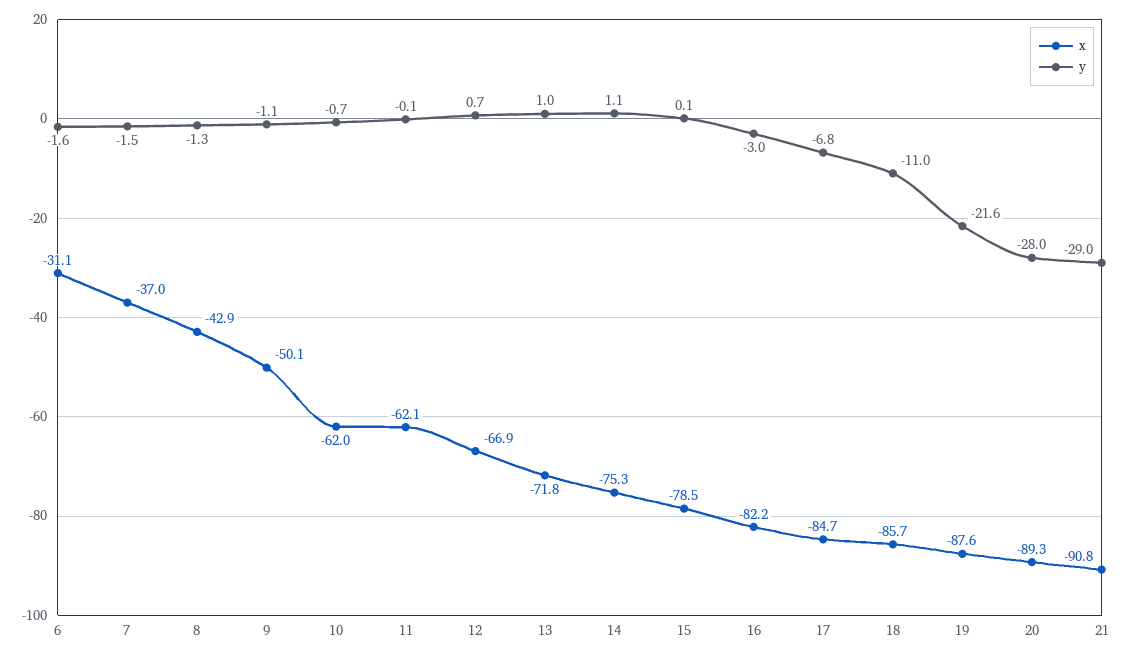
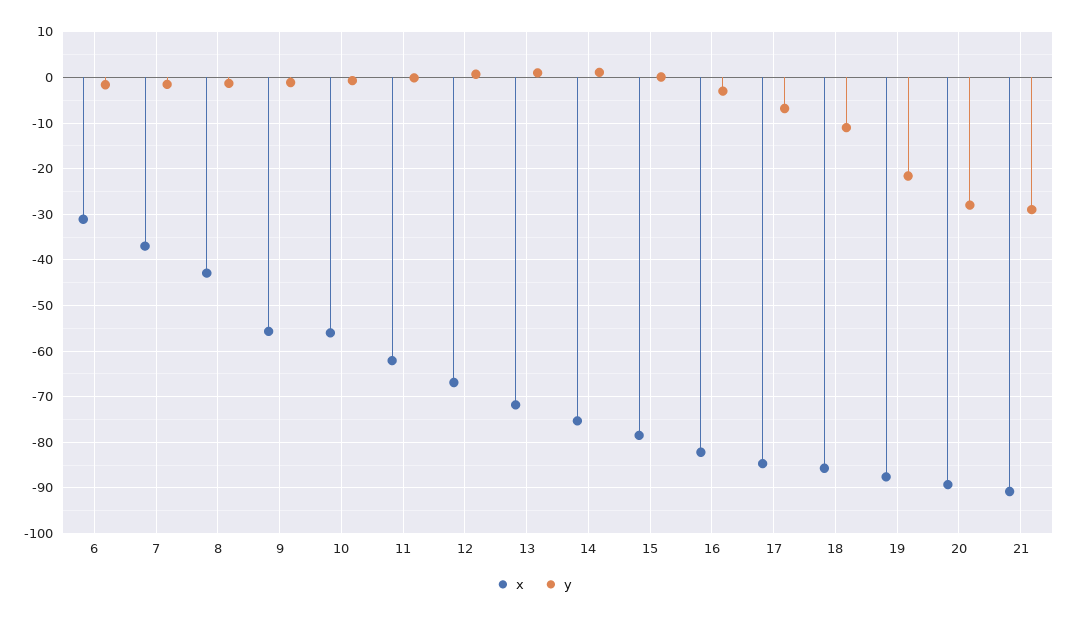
  {
    "x": {
      "6": -31.1,
      "7": -37,
      "8": -42.9,
-     "9": -50.1,
+     "9": -56,
-     "10": -62,
+     "10": -56,
      "11": -62.1,
      "12": -66.9,
      "13": -71.8,
      "14": -75.3,
      "15": -78.5,
      "16": -82.2,
      "17": -84.7,
      "18": -85.7,
      "19": -87.6,
      "20": -89.3,
      "21": -90.8
    },
    "y": {
      "6": -1.6,
      "7": -1.5,
      "8": -1.3,
      "9": -1.1,
      "10": -0.7,
      "11": -0.1,
      "12": 0.7,
      "13": 1,
      "14": 1.1,
      "15": 0.1,
      "16": -3,
      "17": -6.8,
      "18": -11,
      "19": -21.6,
      "20": -28,
      "21": -29
    }
  }

